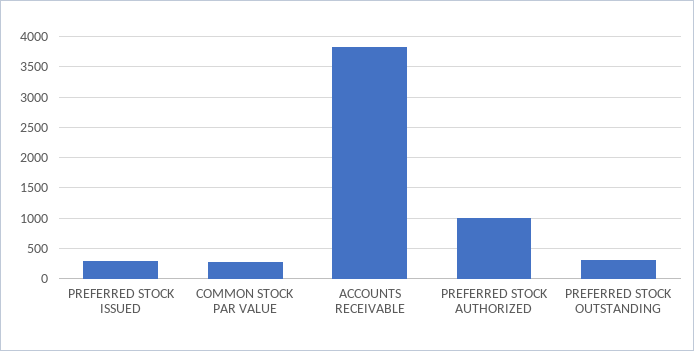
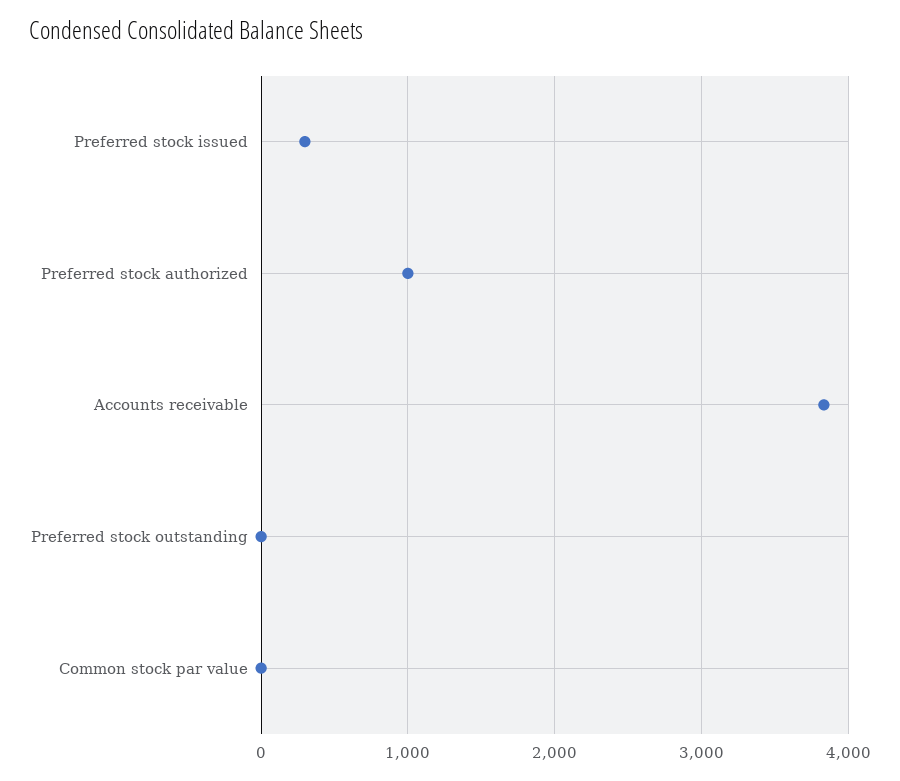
  {
    "PREFERRED STOCK ISSUED": 300,
-   "COMMON STOCK PAR VALUE": 300,
+   "COMMON STOCK PAR VALUE": 0,
    "ACCOUNTS RECEIVABLE": 3800,
    "PREFERRED STOCK AUTHORIZED": 1000,
-   "PREFERRED STOCK OUTSTANDING": 300
+   "PREFERRED STOCK OUTSTANDING": 0
  }

